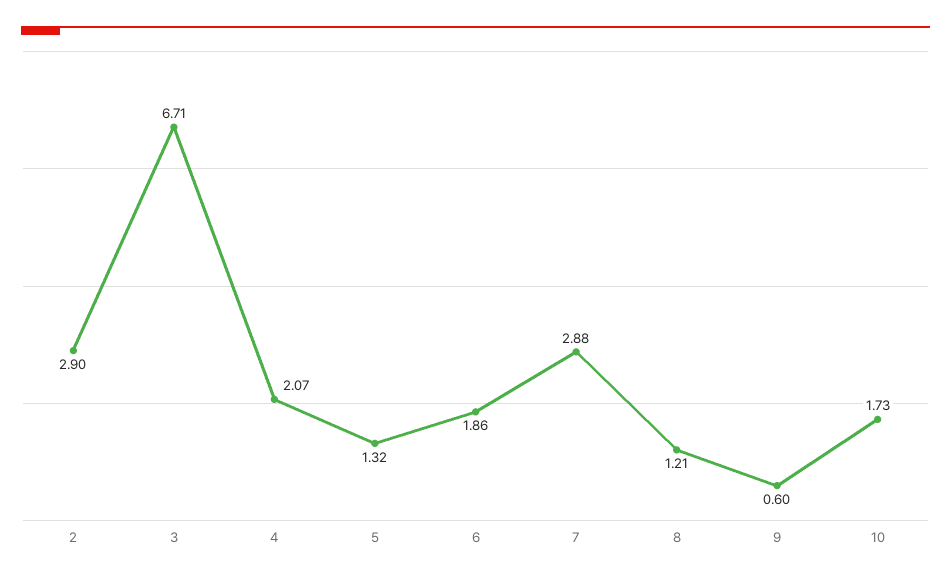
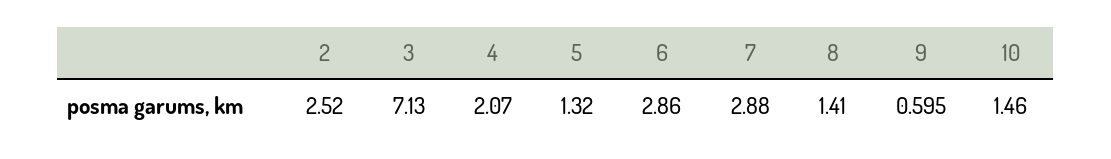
  {
-   "2": 2.9,
+   "2": 2.52,
-   "3": 6.71,
+   "3": 7.13,
    "4": 2.07,
    "5": 1.32,
-   "6": 1.86,
+   "6": 2.86,
    "7": 2.88,
-   "8": 1.21,
+   "8": 1.41,
    "9": 0.595,
-   "10": 1.73
+   "10": 1.46
  }

